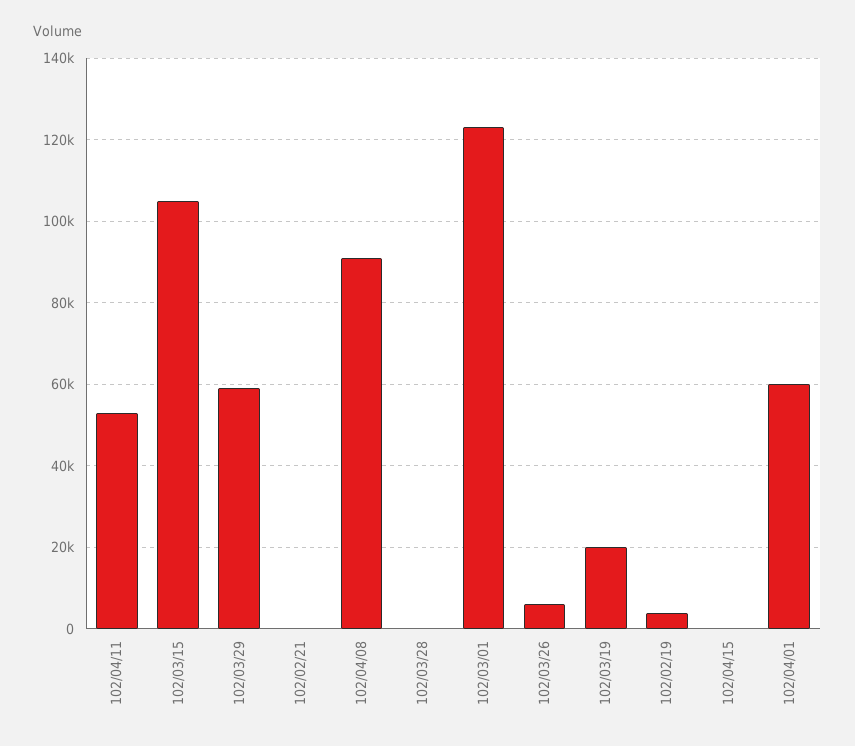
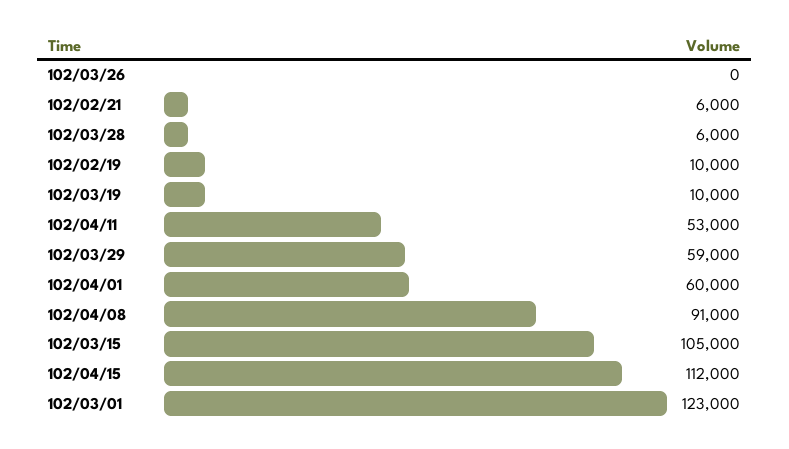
  {
    "102/04/11": 53000,
    "102/03/15": 105000,
    "102/03/29": 59000,
-   "102/02/21": 0,
+   "102/02/21": 6000,
    "102/04/08": 91000,
-   "102/03/28": 0,
+   "102/03/28": 6000,
    "102/03/01": 123000,
-   "102/03/26": 6000,
+   "102/03/26": 0,
-   "102/03/19": 20000,
+   "102/03/19": 10000,
-   "102/02/19": 4000,
+   "102/02/19": 10000,
-   "102/04/15": 0,
+   "102/04/15": 112000,
    "102/04/01": 60000
  }

